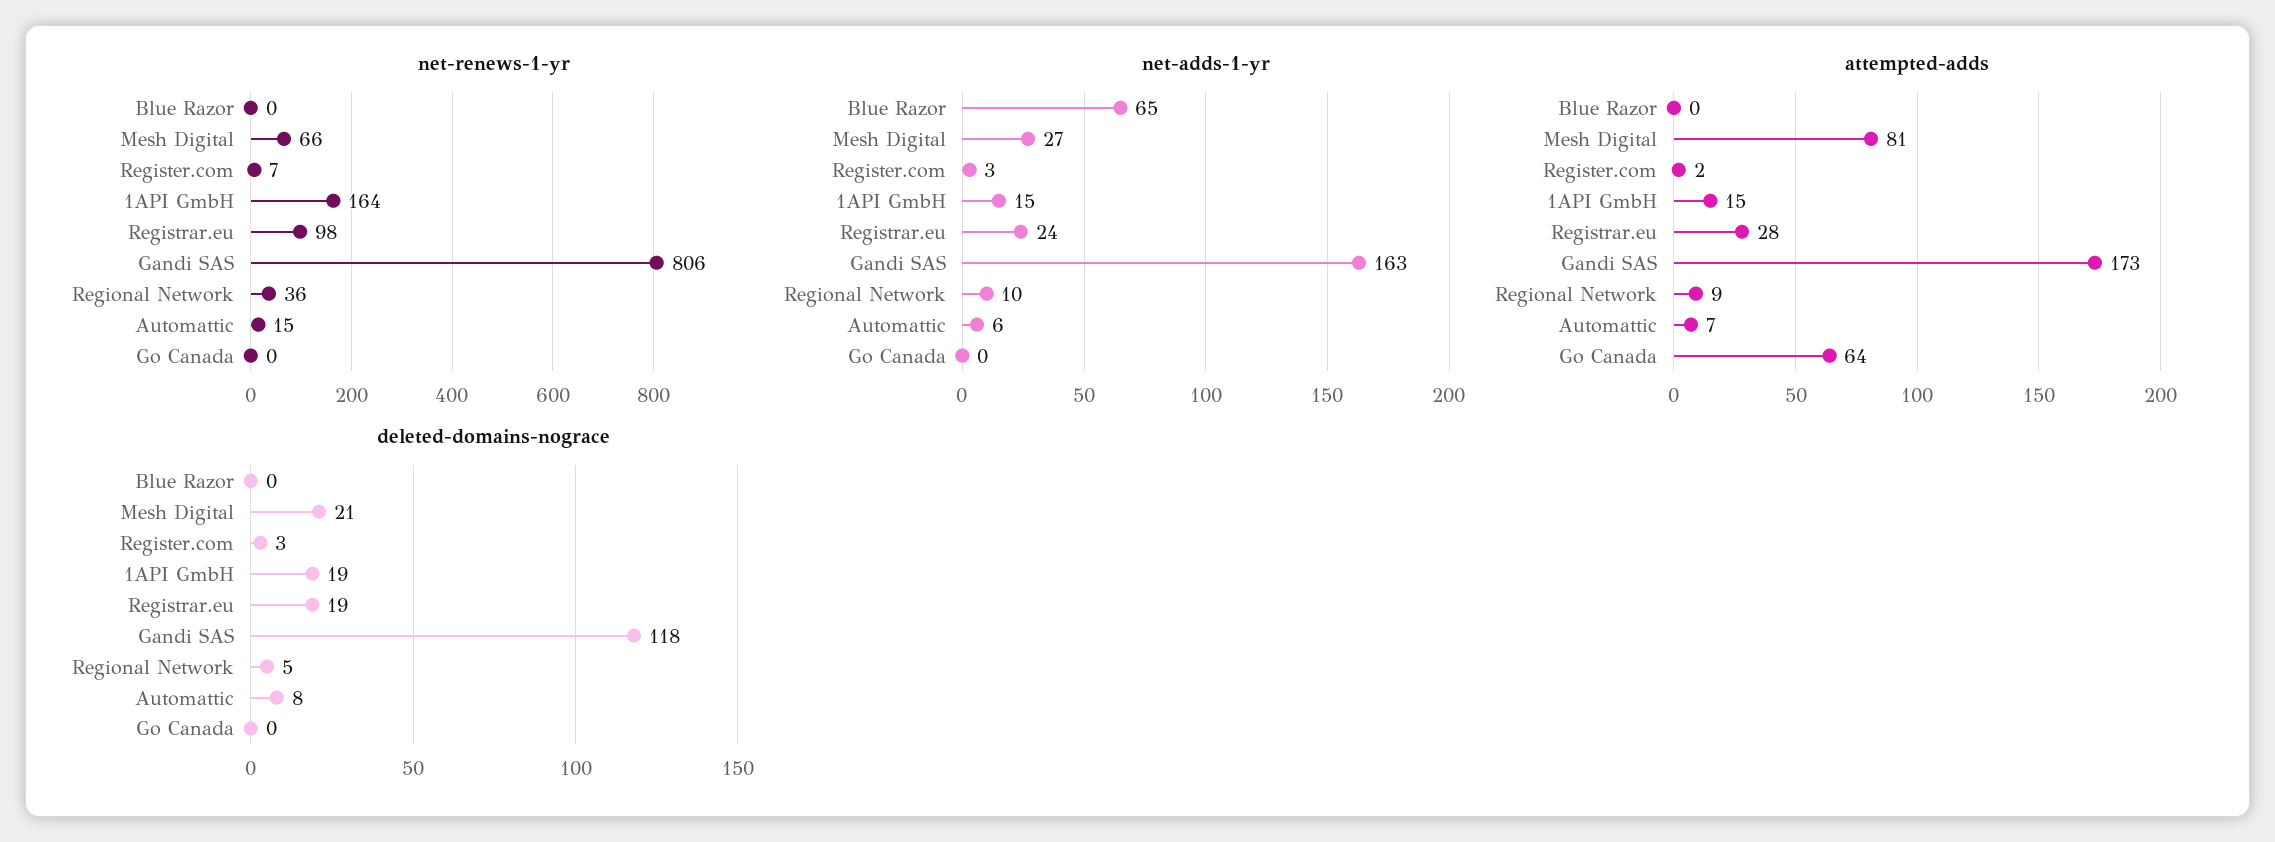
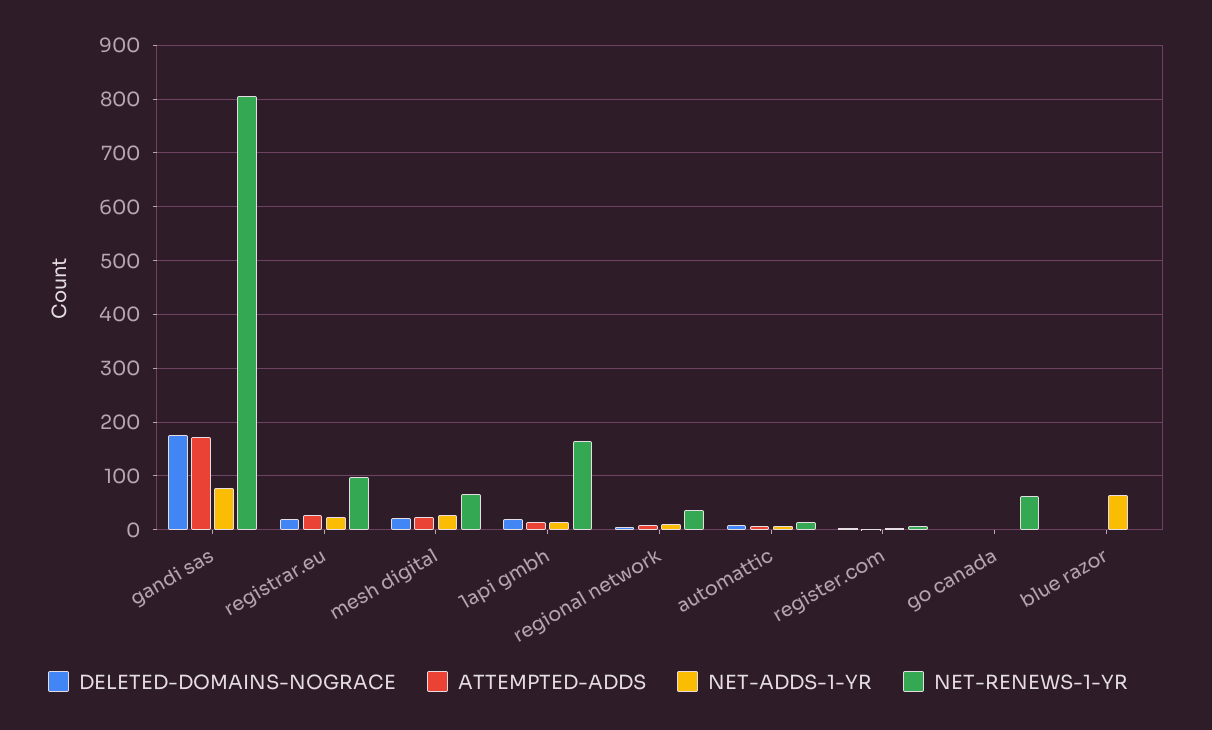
  {
    "net-renews-1-yr": {
      "Blue Razor": 0,
      "Mesh Digital": 66,
      "Register.com": 7,
      "1API GmbH": 164,
      "Registrar.eu": 98,
      "Gandi SAS": 806,
      "Regional Network": 36,
      "Automattic": 15,
-     "Go Canada": 0
+     "Go Canada": 60
    },
    "net-adds-1-yr": {
      "Blue Razor": 65,
      "Mesh Digital": 27,
      "Register.com": 3,
      "1API GmbH": 15,
      "Registrar.eu": 24,
-     "Gandi SAS": 163,
+     "Gandi SAS": 80,
      "Regional Network": 10,
      "Automattic": 6,
      "Go Canada": 0
    },
    "attempted-adds": {
      "Blue Razor": 0,
-     "Mesh Digital": 81,
+     "Mesh Digital": 20,
      "Register.com": 2,
      "1API GmbH": 15,
      "Registrar.eu": 28,
      "Gandi SAS": 173,
      "Regional Network": 9,
      "Automattic": 7,
-     "Go Canada": 64
+     "Go Canada": 0
    },
    "deleted-domains-nograce": {
      "Blue Razor": 0,
      "Mesh Digital": 21,
      "Register.com": 3,
      "1API GmbH": 19,
      "Registrar.eu": 19,
-     "Gandi SAS": 118,
+     "Gandi SAS": 180,
      "Regional Network": 5,
      "Automattic": 8,
      "Go Canada": 0
    }
  }

